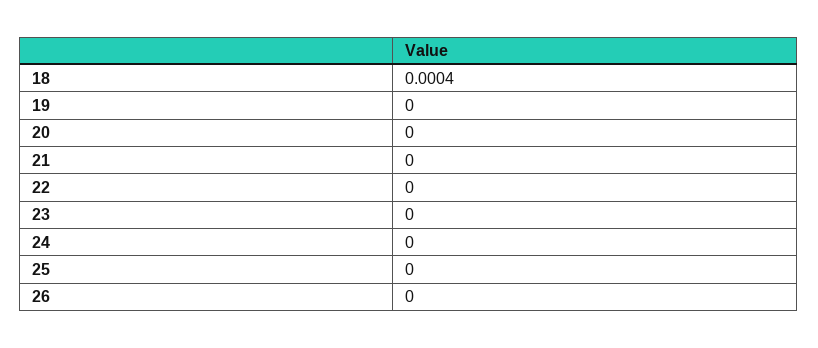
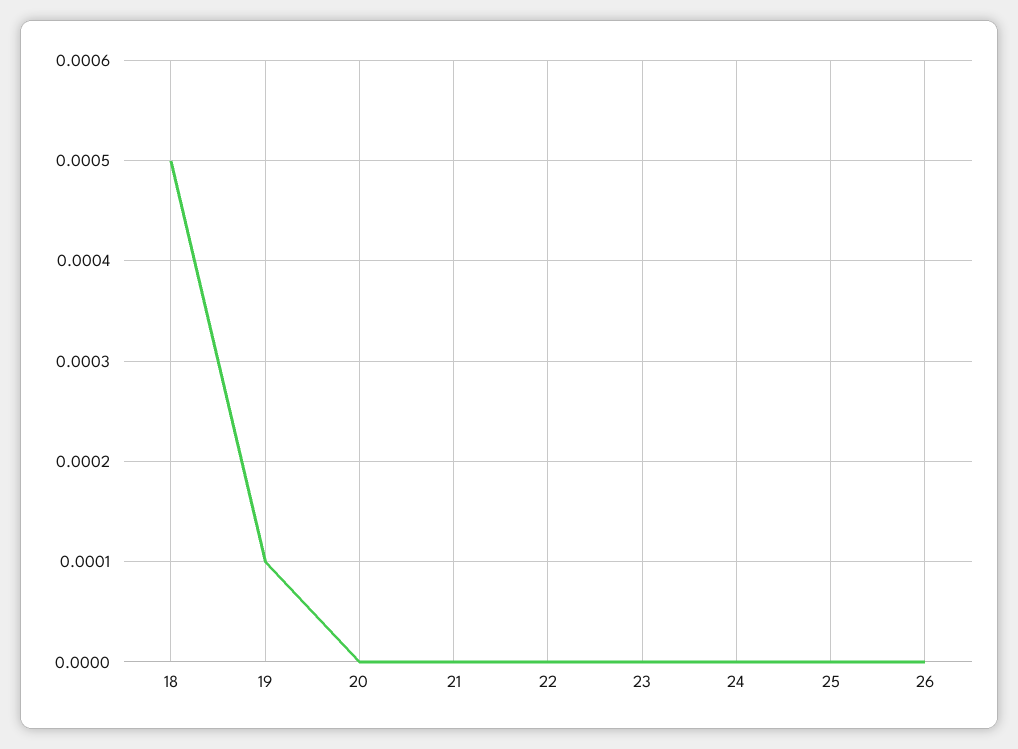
  {
-   "18": 0.0004,
+   "18": 0.0005,
-   "19": 0,
+   "19": 0.0001,
    "20": 0,
    "21": 0,
    "22": 0,
    "23": 0,
    "24": 0,
    "25": 0,
    "26": 0
  }

